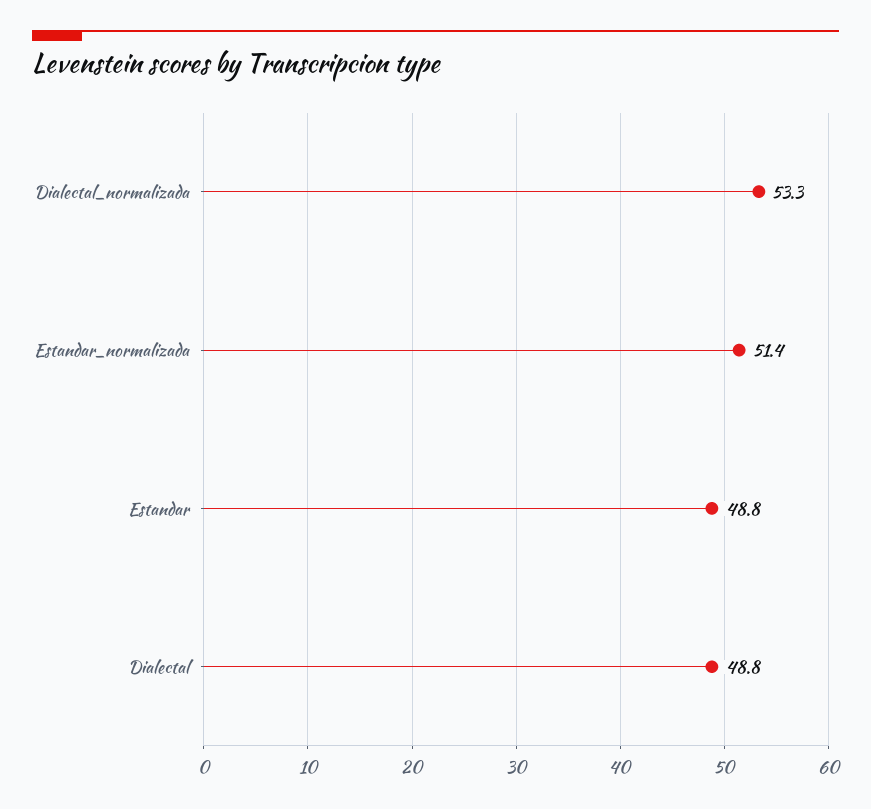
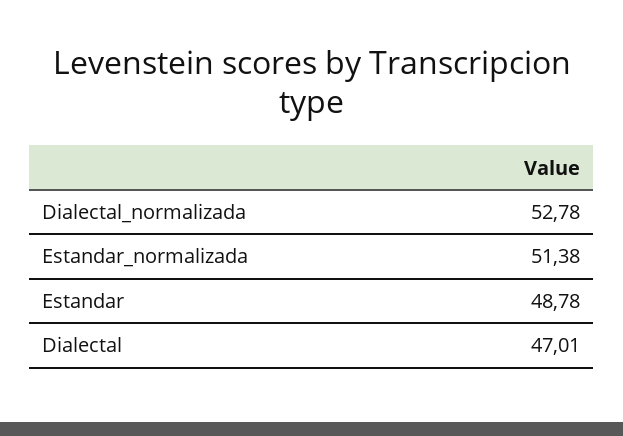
  {
-   "Dialectal_normalizada": 53.3,
+   "Dialectal_normalizada": 52.78,
    "Estandar_normalizada": 51.38,
    "Estandar": 48.78,
-   "Dialectal": 48.8
+   "Dialectal": 47.01
  }

